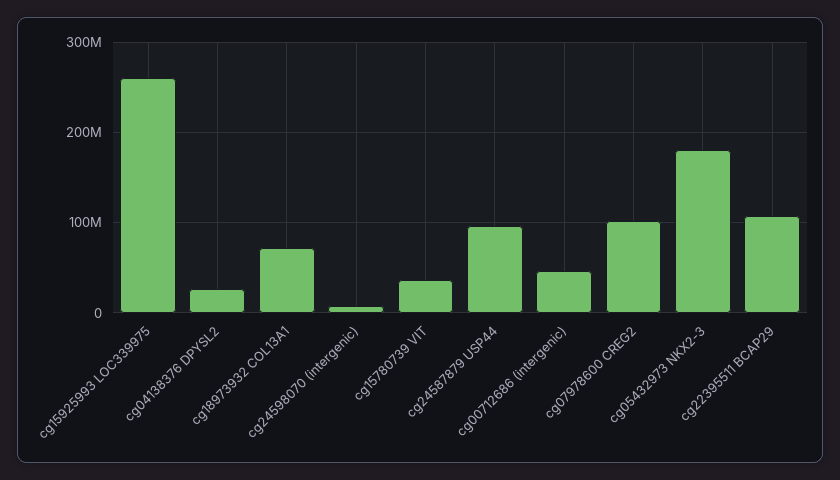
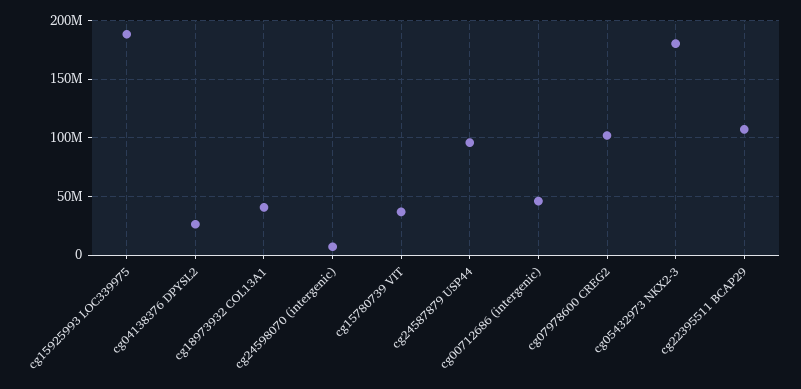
  {
-   "cg15925993 LOC339975": 260000000,
+   "cg15925993 LOC339975": 190000000,
    "cg04138376 DPYSL2": 30000000,
-   "cg18973932 COL13A1": 70000000,
+   "cg18973932 COL13A1": 40000000,
    "cg24598070 (intergenic)": 10000000,
    "cg15780739 VIT": 40000000,
    "cg24587879 USP44": 100000000,
    "cg00712686 (intergenic)": 50000000,
    "cg07978600 CREG2": 100000000,
    "cg05432973 NKX2-3": 180000000,
    "cg22395511 BCAP29": 110000000
  }

